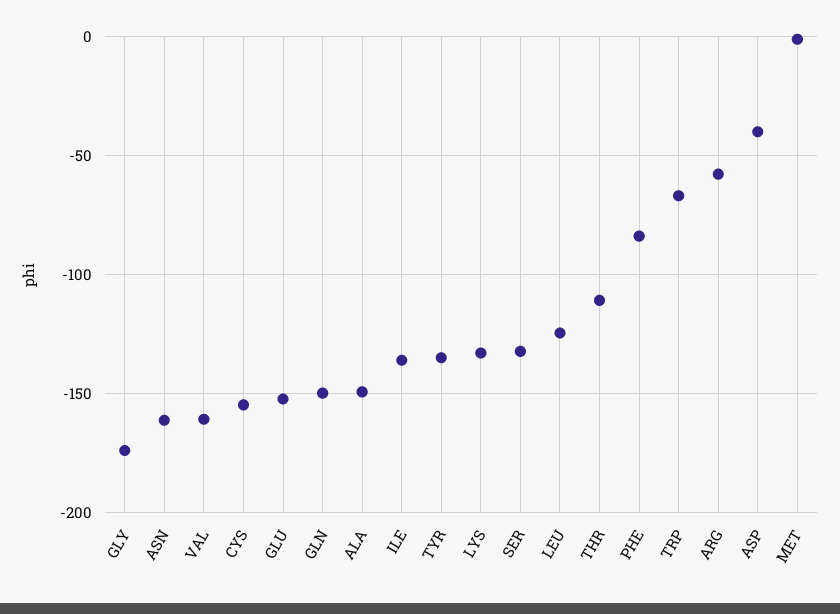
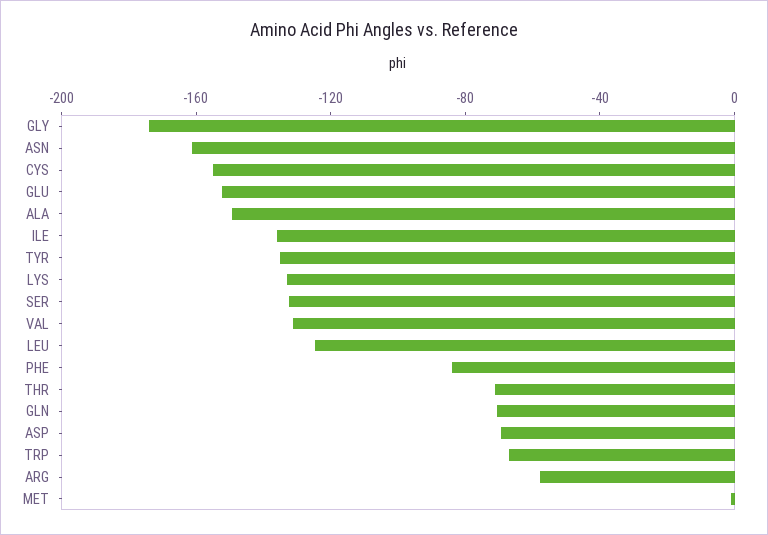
  {
    "GLY": -175,
    "ASN": -160,
-   "VAL": -160,
+   "VAL": -130,
    "CYS": -155,
    "GLU": -150,
-   "GLN": -150,
+   "GLN": -70,
    "ALA": -150,
    "ILE": -135,
    "TYR": -135,
    "LYS": -135,
    "SER": -130,
    "LEU": -125,
-   "THR": -110,
+   "THR": -70,
    "PHE": -85,
    "TRP": -65,
    "ARG": -60,
-   "ASP": -40,
+   "ASP": -70,
    "MET": 0
  }

